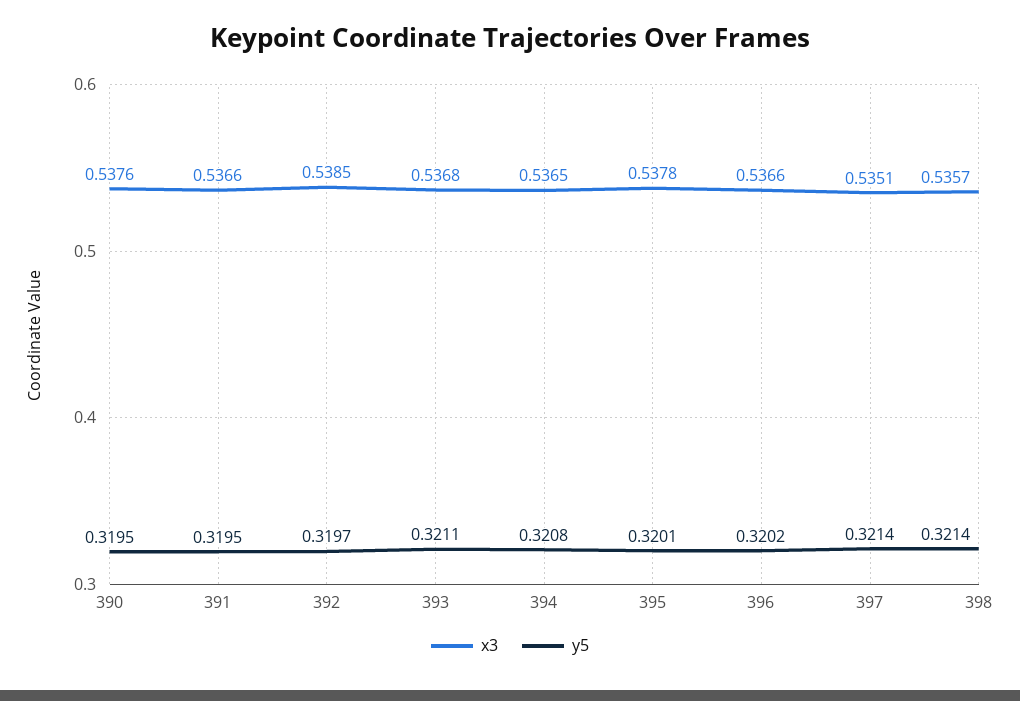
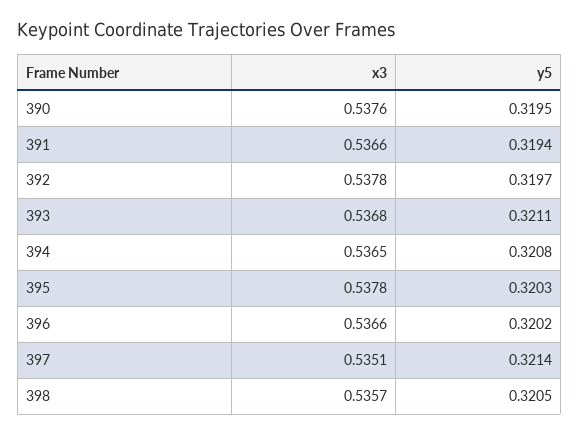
  {
    "x3": {
      "390": 0.5376,
      "391": 0.5366,
-     "392": 0.5385,
+     "392": 0.5378,
      "393": 0.5368,
      "394": 0.5365,
      "395": 0.5378,
      "396": 0.5366,
      "397": 0.5351,
      "398": 0.5357
    },
    "y5": {
      "390": 0.3195,
-     "391": 0.3195,
+     "391": 0.3194,
      "392": 0.3197,
      "393": 0.3211,
      "394": 0.3208,
-     "395": 0.3201,
+     "395": 0.3203,
      "396": 0.3202,
      "397": 0.3214,
-     "398": 0.3214
+     "398": 0.3205
    }
  }

